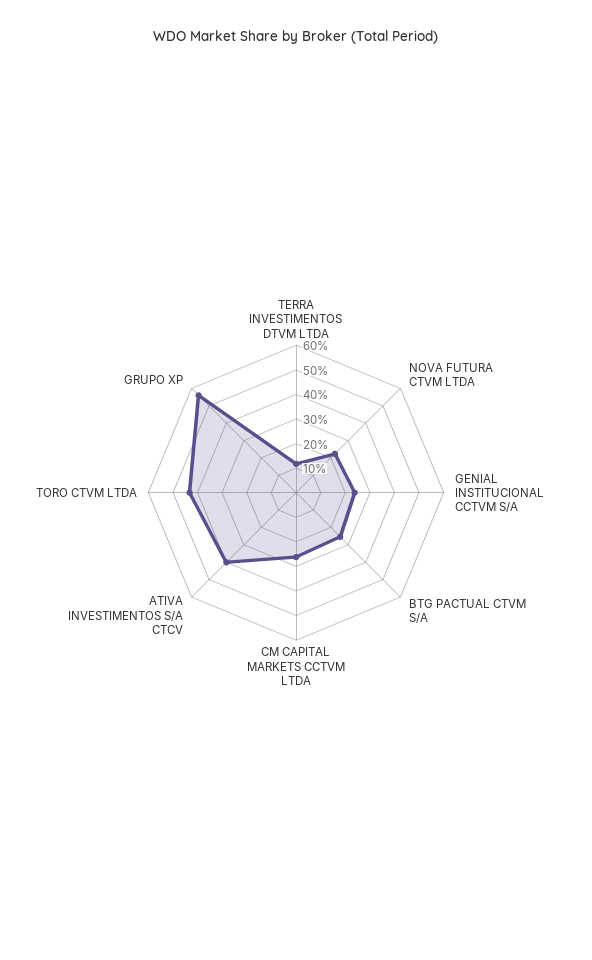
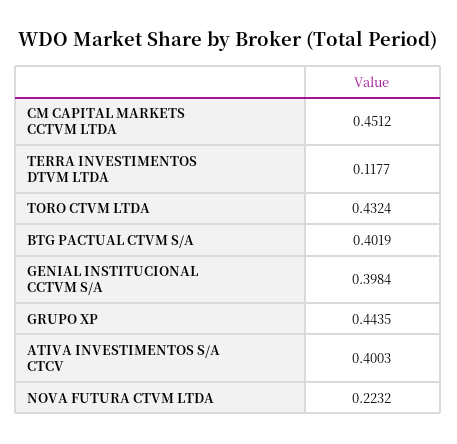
  {
    "TERRA INVESTIMENTOS DTVM LTDA": 0.1177,
    "NOVA FUTURA CTVM LTDA": 0.2232,
-   "GENIAL INSTITUCIONAL CCTVM S/A": 0.25,
+   "GENIAL INSTITUCIONAL CCTVM S/A": 0.3984,
-   "BTG PACTUAL CTVM S/A": 0.25,
+   "BTG PACTUAL CTVM S/A": 0.4019,
-   "CM CAPITAL MARKETS CCTVM LTDA": 0.25,
+   "CM CAPITAL MARKETS CCTVM LTDA": 0.4512,
    "ATIVA INVESTIMENTOS S/A CTCV": 0.4003,
    "TORO CTVM LTDA": 0.4324,
-   "GRUPO XP": 0.55
+   "GRUPO XP": 0.4435
  }

